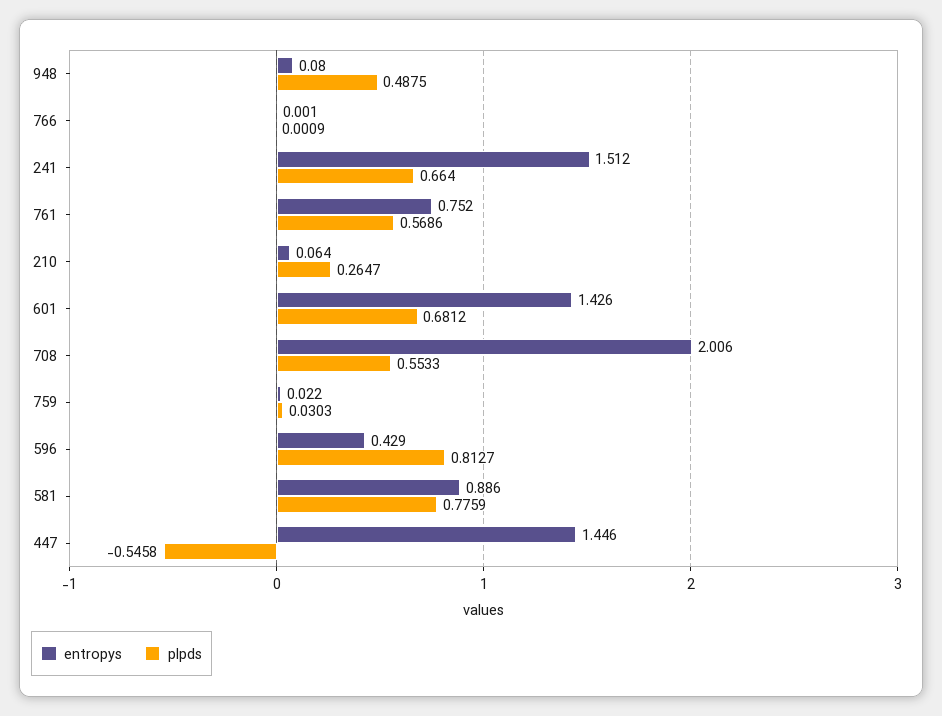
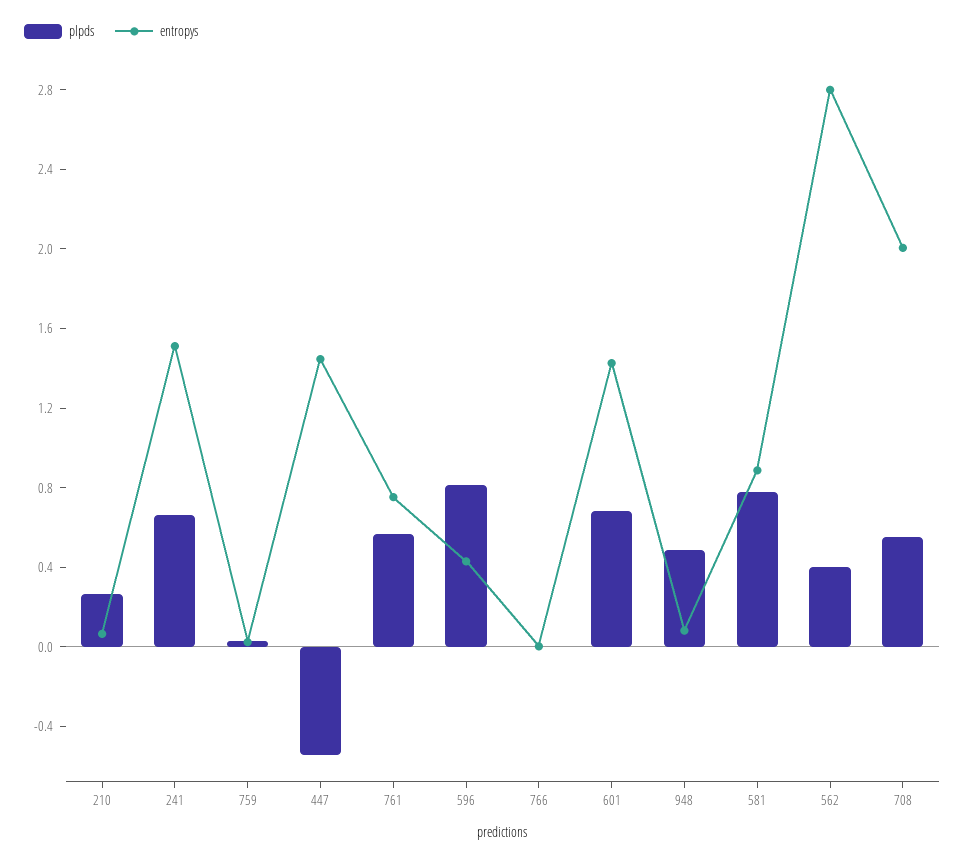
  {
    "entropys": {
      "948": 0.08,
      "766": 0.001,
      "241": 1.512,
      "761": 0.752,
      "210": 0.064,
      "601": 1.426,
      "708": 2.006,
      "759": 0.022,
      "596": 0.429,
      "581": 0.886,
-     "447": 1.446
+     "447": 1.446,
+     "562": 2.8
    },
    "plpds": {
      "948": 0.4875,
      "766": 0.0009,
      "241": 0.664,
      "761": 0.5686,
      "210": 0.2647,
      "601": 0.6812,
      "708": 0.5533,
      "759": 0.0303,
      "596": 0.8127,
      "581": 0.7759,
-     "447": -0.5458
+     "447": -0.5458,
+     "562": 0.4
    }
  }

